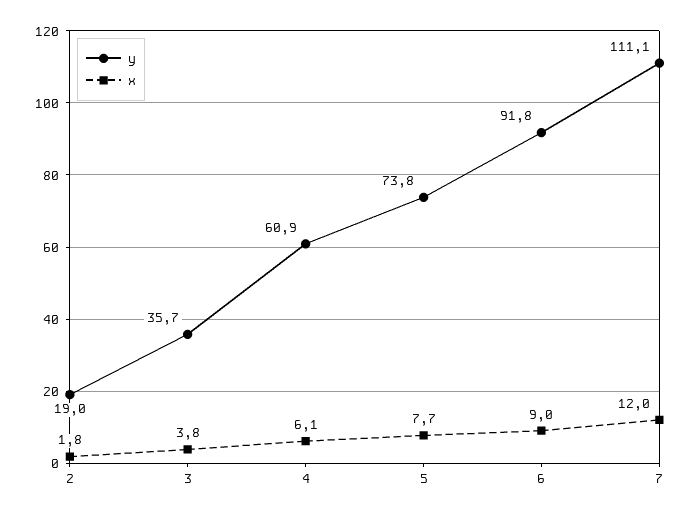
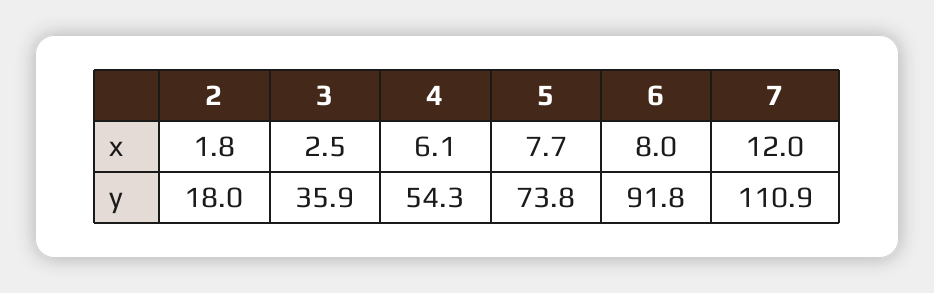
  {
    "y": {
-     "2": 19,
+     "2": 18,
-     "3": 35.7,
+     "3": 35.9,
-     "4": 60.9,
+     "4": 54.3,
      "5": 73.8,
      "6": 91.8,
-     "7": 111.1
+     "7": 110.9
    },
    "x": {
      "2": 1.8,
-     "3": 3.8,
+     "3": 2.5,
      "4": 6.1,
      "5": 7.7,
-     "6": 9,
+     "6": 8,
      "7": 12
    }
  }

